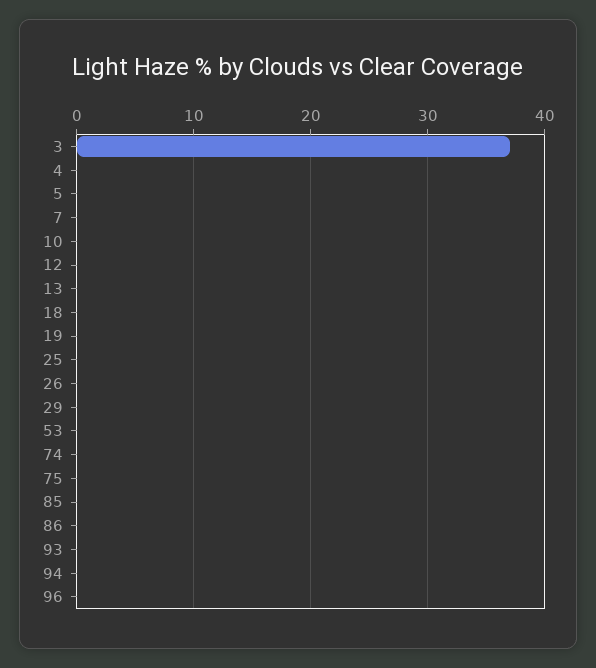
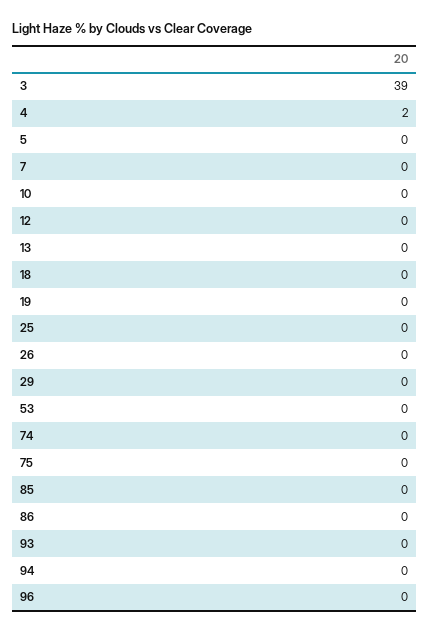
  {
-   "3": 37,
+   "3": 39,
-   "4": 0,
+   "4": 2,
    "5": 0,
    "7": 0,
    "10": 0,
    "12": 0,
    "13": 0,
    "18": 0,
    "19": 0,
    "25": 0,
    "26": 0,
    "29": 0,
    "53": 0,
    "74": 0,
    "75": 0,
    "85": 0,
    "86": 0,
    "93": 0,
    "94": 0,
    "96": 0
  }

